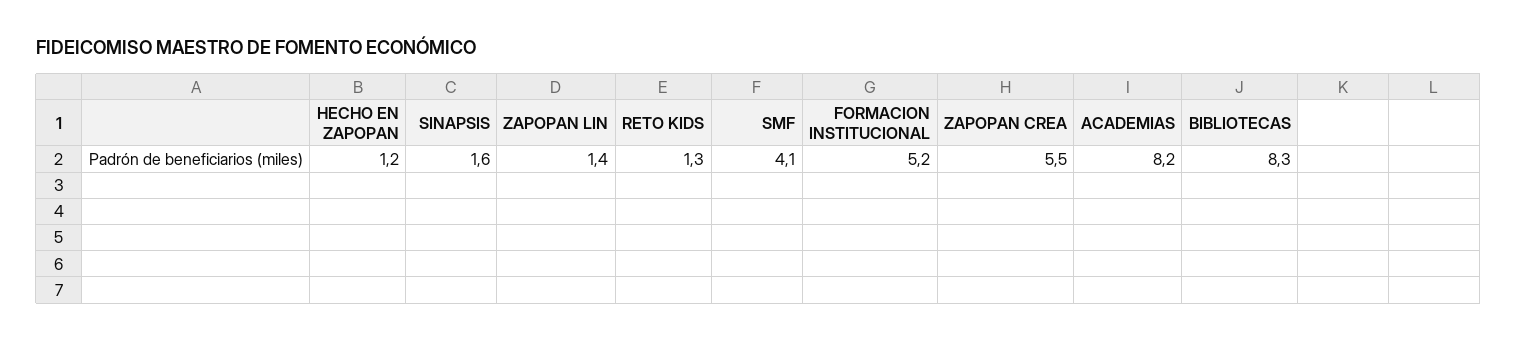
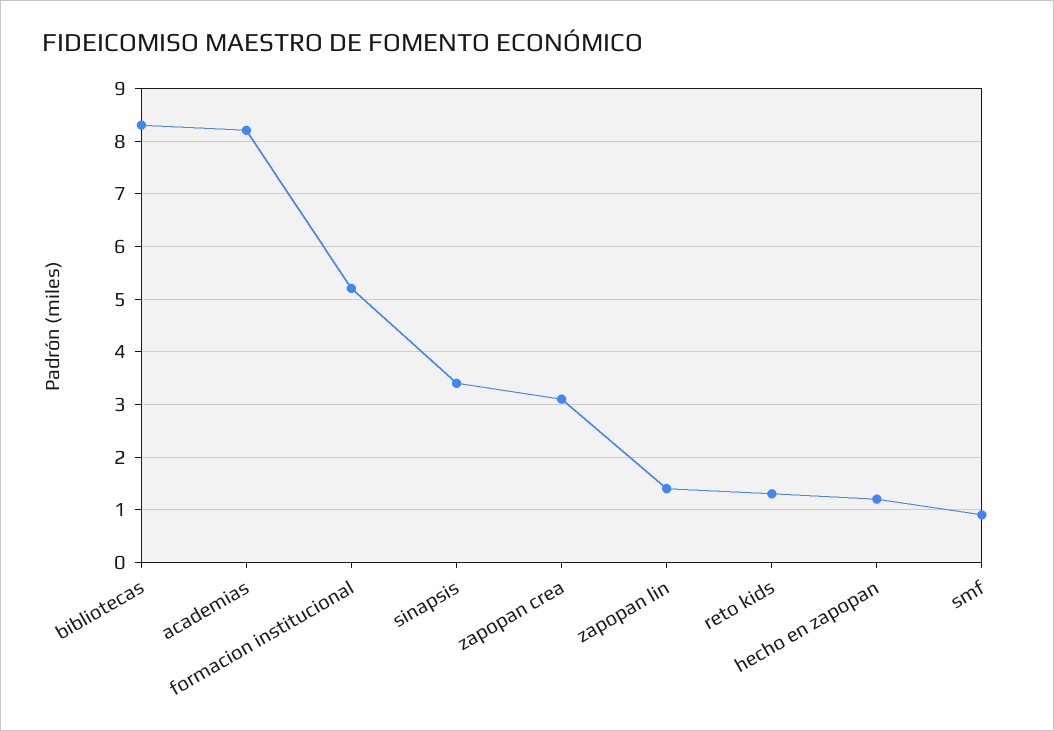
  {
    "HECHO EN ZAPOPAN": 1.2,
-   "SINAPSIS": 1.6,
+   "SINAPSIS": 3.5,
    "ZAPOPAN LIN": 1.4,
    "RETO KIDS": 1.3,
-   "SMF": 4.1,
+   "SMF": 1,
    "FORMACION INSTITUCIONAL": 5.2,
-   "ZAPOPAN CREA": 5.5,
+   "ZAPOPAN CREA": 3,
    "ACADEMIAS": 8.2,
    "BIBLIOTECAS": 8.3
  }

